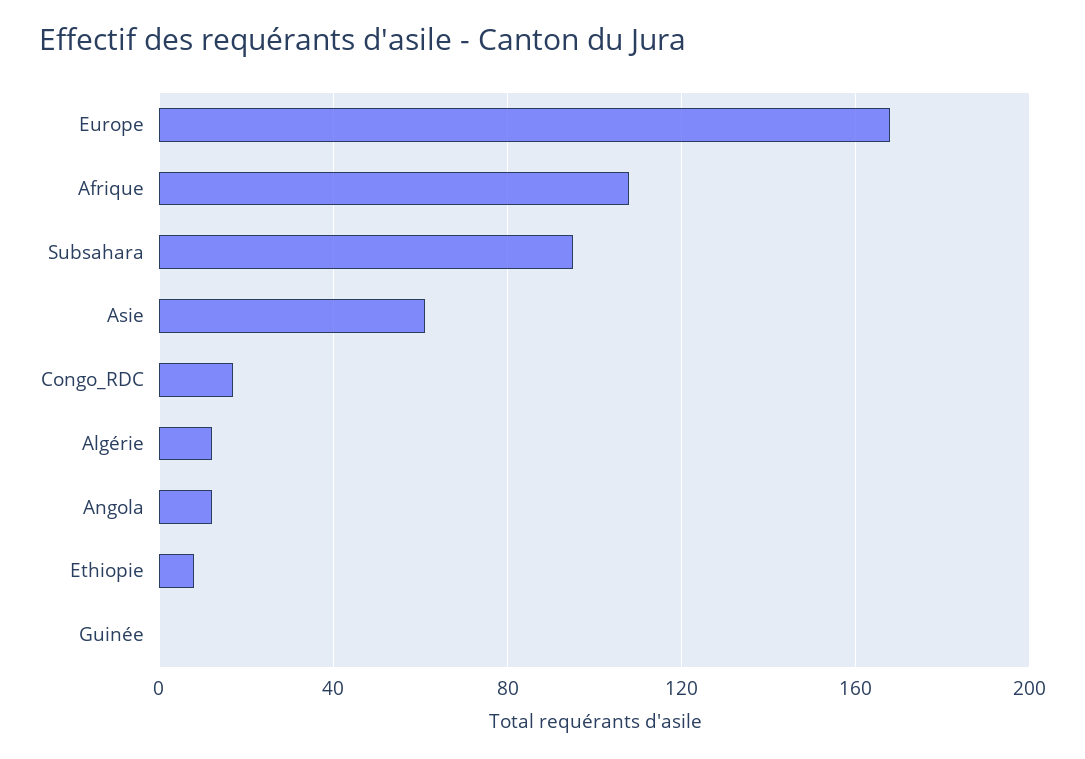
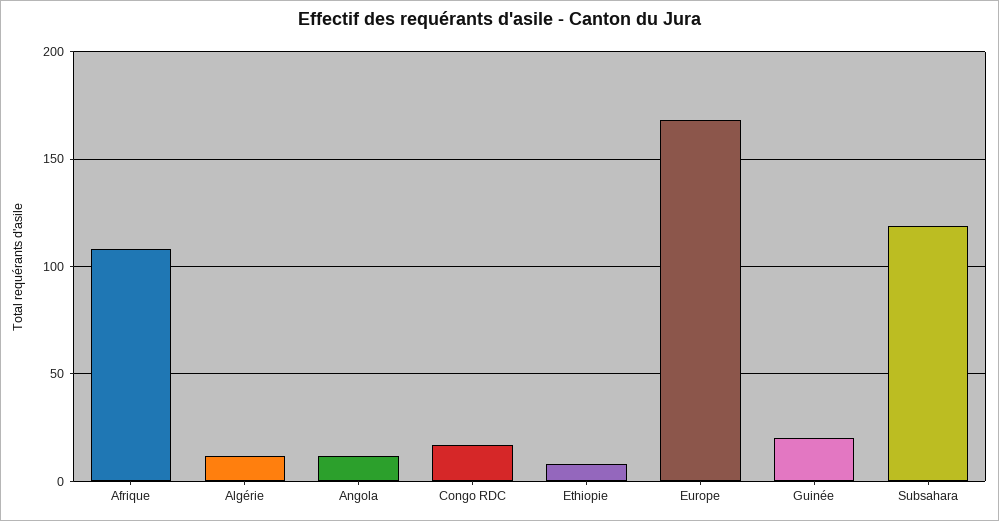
  {
    "Europe": 170,
    "Afrique": 110,
-   "Subsahara": 95,
+   "Subsahara": 120,
-   "Asie": 60,
    "Congo_RDC": 15,
    "Algérie": 10,
    "Angola": 10,
    "Ethiopie": 10,
-   "Guinée": 0
+   "Guinée": 20
  }

